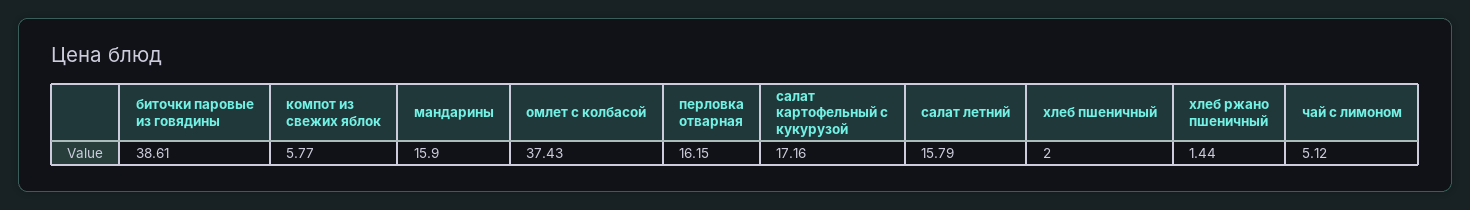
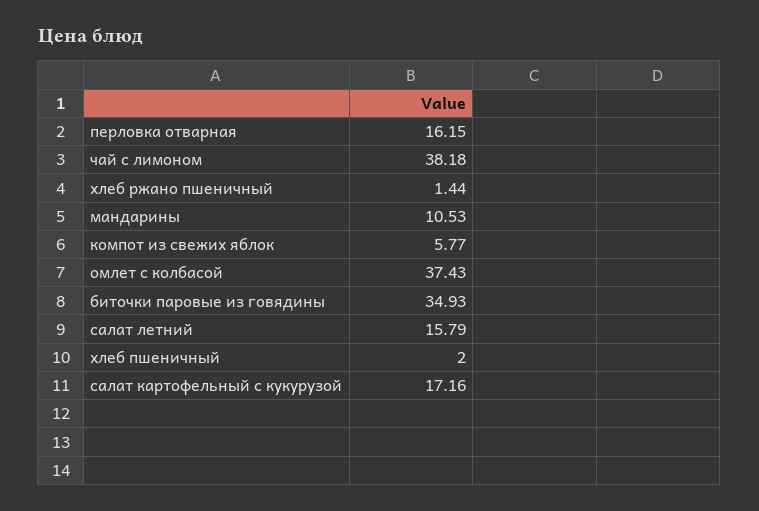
  {
-   "биточки паровые из говядины": 38.61,
+   "биточки паровые из говядины": 34.93,
    "компот из свежих яблок": 5.77,
-   "мандарины": 15.9,
+   "мандарины": 10.53,
    "омлет с колбасой": 37.43,
    "перловка отварная": 16.15,
    "салат картофельный с кукурузой": 17.16,
    "салат летний": 15.79,
    "хлеб пшеничный": 2,
    "хлеб ржано пшеничный": 1.44,
-   "чай с лимоном": 5.12
+   "чай с лимоном": 38.18
  }

